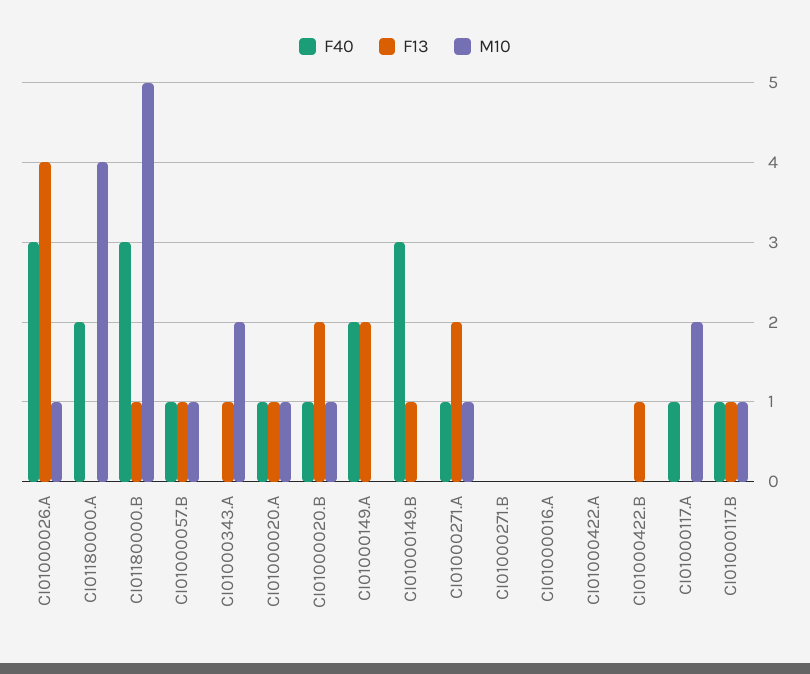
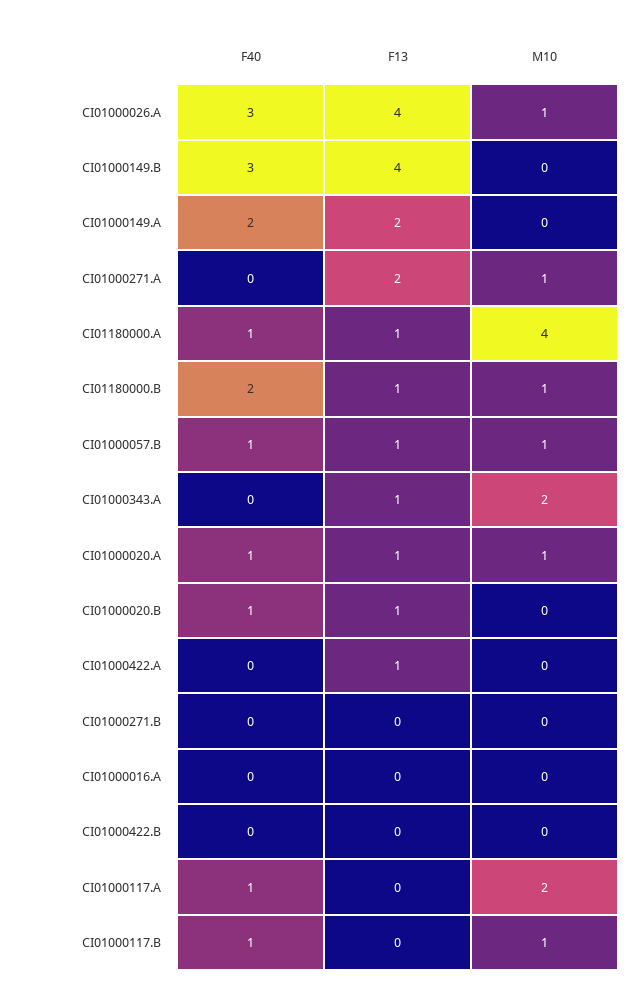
  {
    "F40": {
      "CI01000026.A": 3,
-     "CI01180000.A": 2,
+     "CI01180000.A": 1,
-     "CI01180000.B": 3,
+     "CI01180000.B": 2,
      "CI01000057.B": 1,
      "CI01000343.A": 0,
      "CI01000020.A": 1,
      "CI01000020.B": 1,
      "CI01000149.A": 2,
      "CI01000149.B": 3,
-     "CI01000271.A": 1,
+     "CI01000271.A": 0,
      "CI01000271.B": 0,
      "CI01000016.A": 0,
      "CI01000422.A": 0,
      "CI01000422.B": 0,
      "CI01000117.A": 1,
      "CI01000117.B": 1
    },
    "F13": {
      "CI01000026.A": 4,
-     "CI01180000.A": 0,
+     "CI01180000.A": 1,
      "CI01180000.B": 1,
      "CI01000057.B": 1,
      "CI01000343.A": 1,
      "CI01000020.A": 1,
-     "CI01000020.B": 2,
+     "CI01000020.B": 1,
      "CI01000149.A": 2,
-     "CI01000149.B": 1,
+     "CI01000149.B": 4,
      "CI01000271.A": 2,
      "CI01000271.B": 0,
      "CI01000016.A": 0,
-     "CI01000422.A": 0,
+     "CI01000422.A": 1,
-     "CI01000422.B": 1,
+     "CI01000422.B": 0,
      "CI01000117.A": 0,
-     "CI01000117.B": 1
+     "CI01000117.B": 0
    },
    "M10": {
      "CI01000026.A": 1,
      "CI01180000.A": 4,
-     "CI01180000.B": 5,
+     "CI01180000.B": 1,
      "CI01000057.B": 1,
      "CI01000343.A": 2,
      "CI01000020.A": 1,
-     "CI01000020.B": 1,
+     "CI01000020.B": 0,
      "CI01000149.A": 0,
      "CI01000149.B": 0,
      "CI01000271.A": 1,
      "CI01000271.B": 0,
      "CI01000016.A": 0,
      "CI01000422.A": 0,
      "CI01000422.B": 0,
      "CI01000117.A": 2,
      "CI01000117.B": 1
    }
  }

